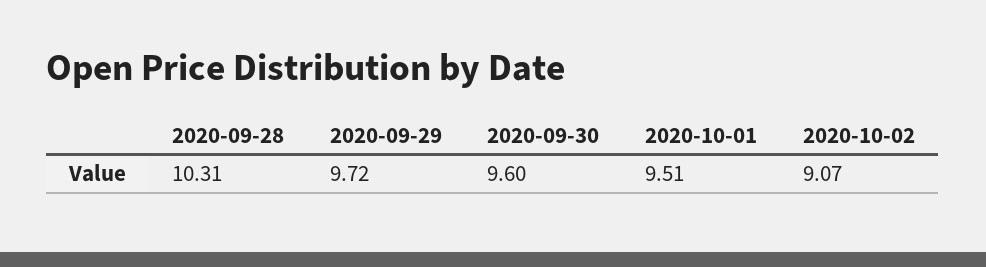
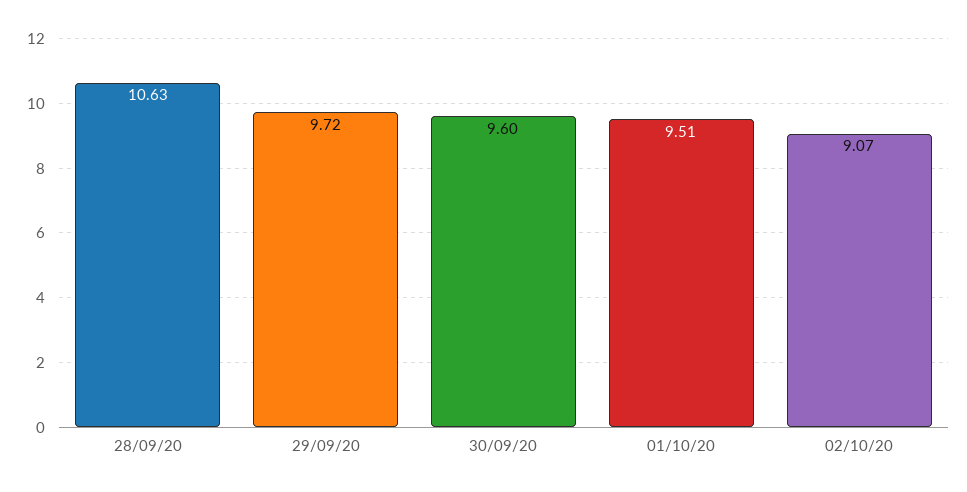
  {
-   "2020-09-28": 10.31,
+   "2020-09-28": 10.63,
    "2020-09-29": 9.72,
    "2020-09-30": 9.6,
    "2020-10-01": 9.51,
    "2020-10-02": 9.07
  }

